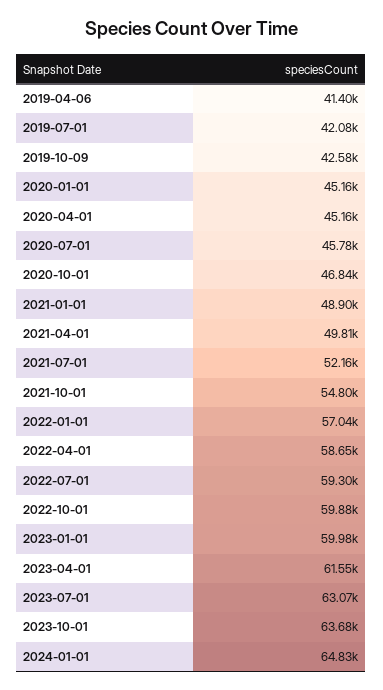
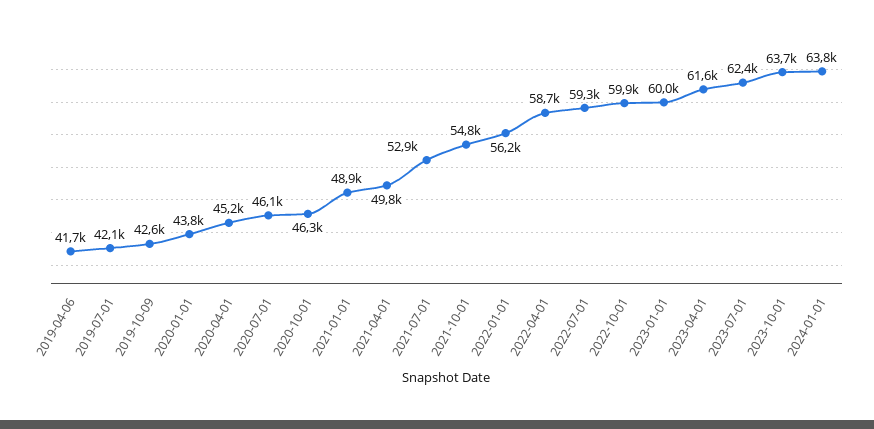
  {
-   "2019-04-06": 41400,
+   "2019-04-06": 41700,
    "2019-07-01": 42080,
    "2019-10-09": 42580,
-   "2020-01-01": 45160,
+   "2020-01-01": 43800,
    "2020-04-01": 45160,
-   "2020-07-01": 45780,
+   "2020-07-01": 46100,
-   "2020-10-01": 46840,
+   "2020-10-01": 46300,
    "2021-01-01": 48900,
    "2021-04-01": 49810,
-   "2021-07-01": 52160,
+   "2021-07-01": 52900,
    "2021-10-01": 54800,
-   "2022-01-01": 57040,
+   "2022-01-01": 56200,
    "2022-04-01": 58650,
    "2022-07-01": 59300,
    "2022-10-01": 59880,
    "2023-01-01": 59980,
    "2023-04-01": 61550,
-   "2023-07-01": 63070,
+   "2023-07-01": 62400,
    "2023-10-01": 63680,
-   "2024-01-01": 64830
+   "2024-01-01": 63800
  }

